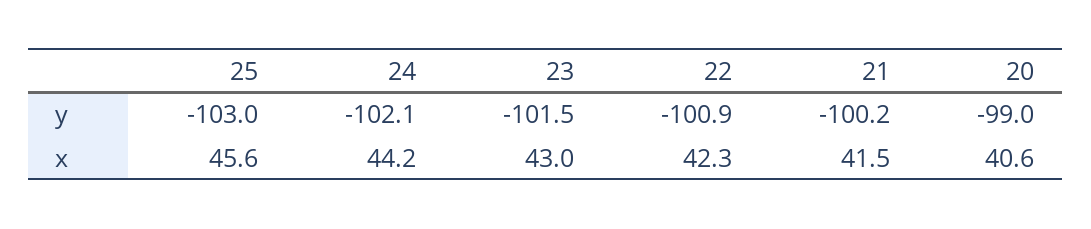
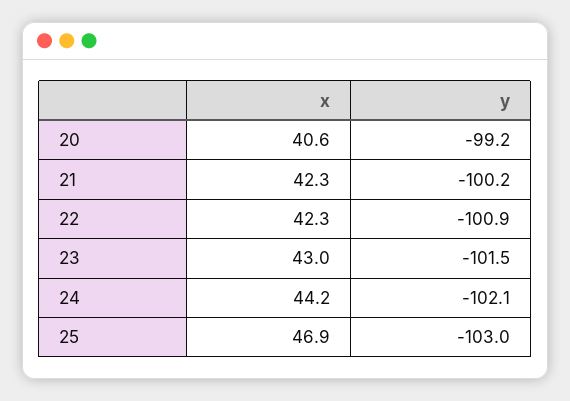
  {
    "25": {
      "y": -103,
-     "x": 45.6
+     "x": 46.9
    },
    "24": {
      "y": -102.1,
      "x": 44.2
    },
    "23": {
      "y": -101.5,
      "x": 43
    },
    "22": {
      "y": -100.9,
      "x": 42.3
    },
    "21": {
      "y": -100.2,
-     "x": 41.5
+     "x": 42.3
    },
    "20": {
-     "y": -99,
+     "y": -99.2,
      "x": 40.6
    }
  }

